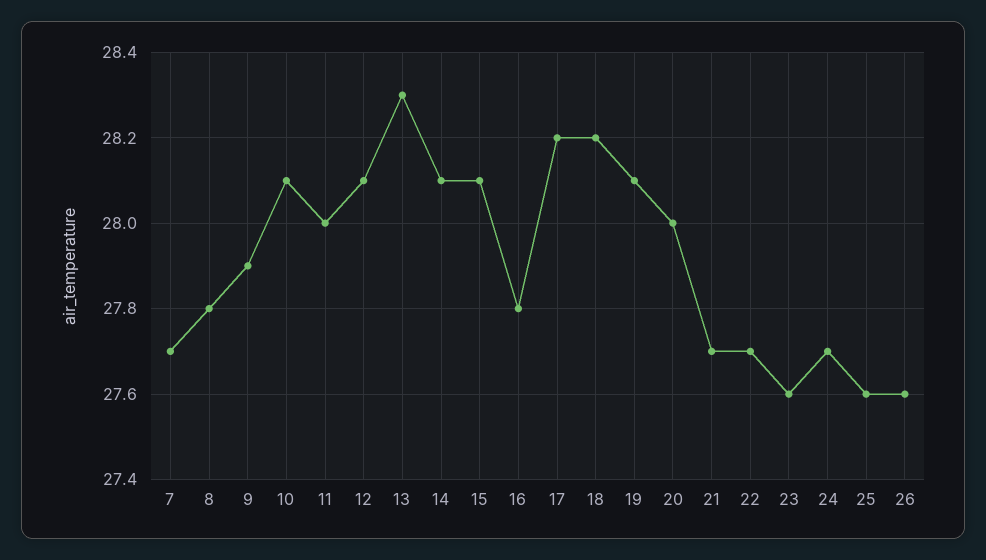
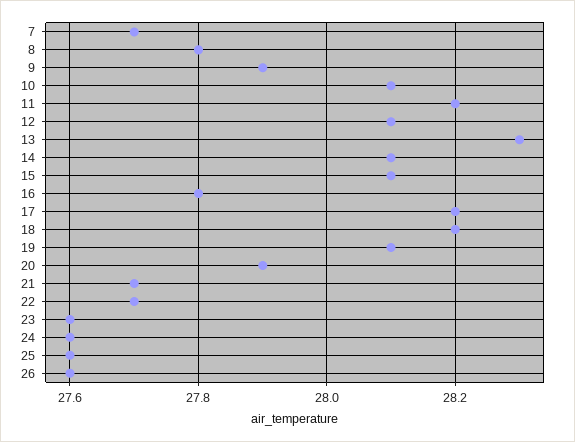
  {
    "7": 27.7,
    "8": 27.8,
    "9": 27.9,
    "10": 28.1,
-   "11": 28,
+   "11": 28.2,
    "12": 28.1,
    "13": 28.3,
    "14": 28.1,
    "15": 28.1,
    "16": 27.8,
    "17": 28.2,
    "18": 28.2,
    "19": 28.1,
-   "20": 28,
+   "20": 27.9,
    "21": 27.7,
    "22": 27.7,
    "23": 27.6,
-   "24": 27.7,
+   "24": 27.6,
    "25": 27.6,
    "26": 27.6
  }

